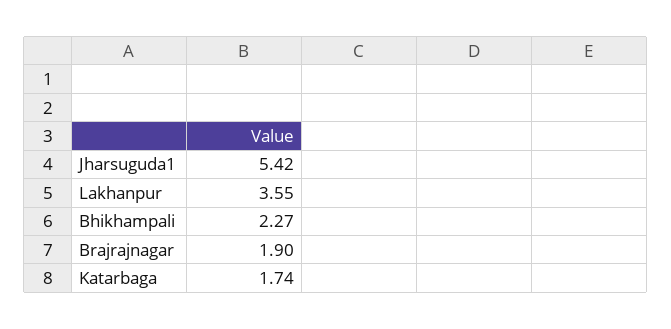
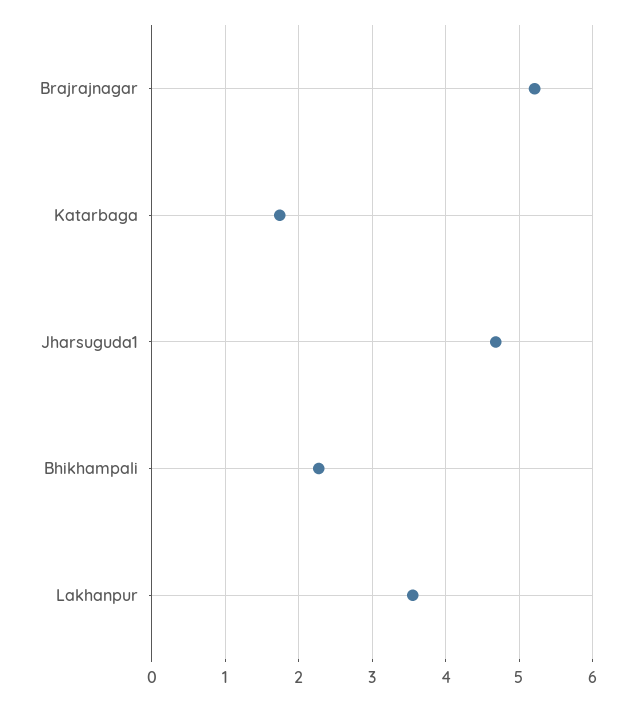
  {
-   "Jharsuguda1": 5.42,
+   "Jharsuguda1": 4.7,
    "Lakhanpur": 3.55,
    "Bhikhampali": 2.27,
-   "Brajrajnagar": 1.9,
+   "Brajrajnagar": 5.2,
    "Katarbaga": 1.74
  }

